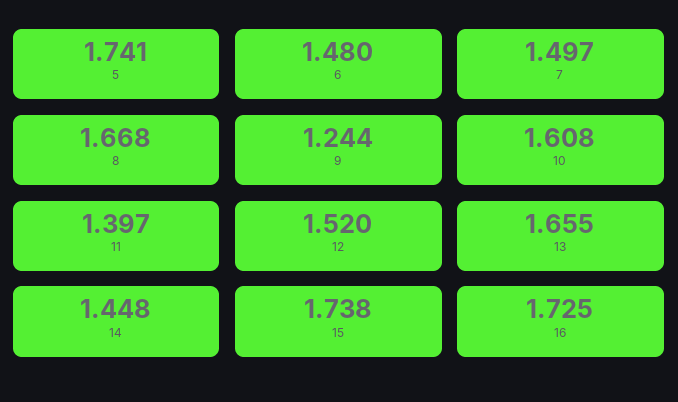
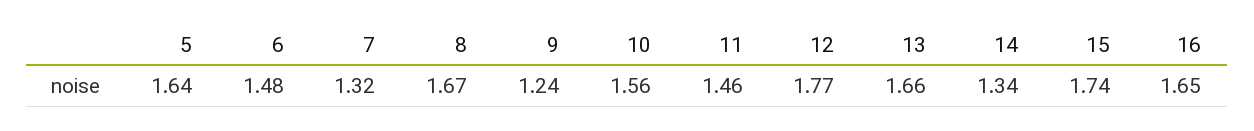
  {
-   "5": 1.741,
+   "5": 1.64,
    "6": 1.48,
-   "7": 1.497,
+   "7": 1.32,
    "8": 1.668,
    "9": 1.244,
-   "10": 1.608,
+   "10": 1.56,
-   "11": 1.397,
+   "11": 1.46,
-   "12": 1.52,
+   "12": 1.77,
    "13": 1.655,
-   "14": 1.448,
+   "14": 1.34,
    "15": 1.738,
-   "16": 1.725
+   "16": 1.65
  }

